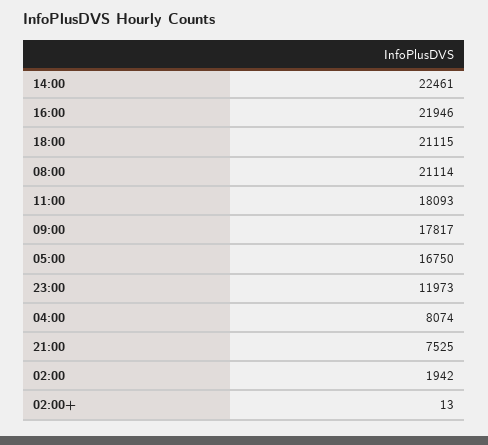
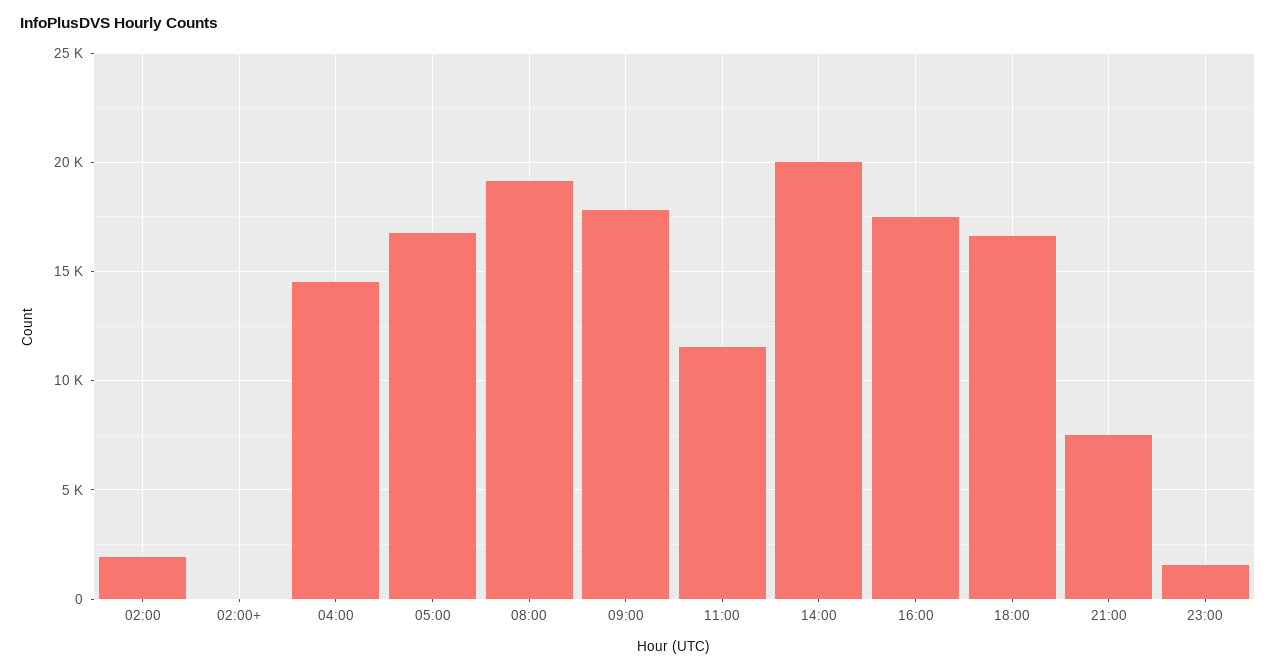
  {
-   "14:00": 22461,
+   "14:00": 20000,
-   "16:00": 21946,
+   "16:00": 17500,
-   "18:00": 21115,
+   "18:00": 16500,
-   "08:00": 21114,
+   "08:00": 19000,
-   "11:00": 18093,
+   "11:00": 11500,
    "09:00": 17817,
    "05:00": 16750,
-   "23:00": 11973,
+   "23:00": 1500,
-   "04:00": 8074,
+   "04:00": 14500,
    "21:00": 7525,
    "02:00": 1942,
    "02:00+": 13
  }

